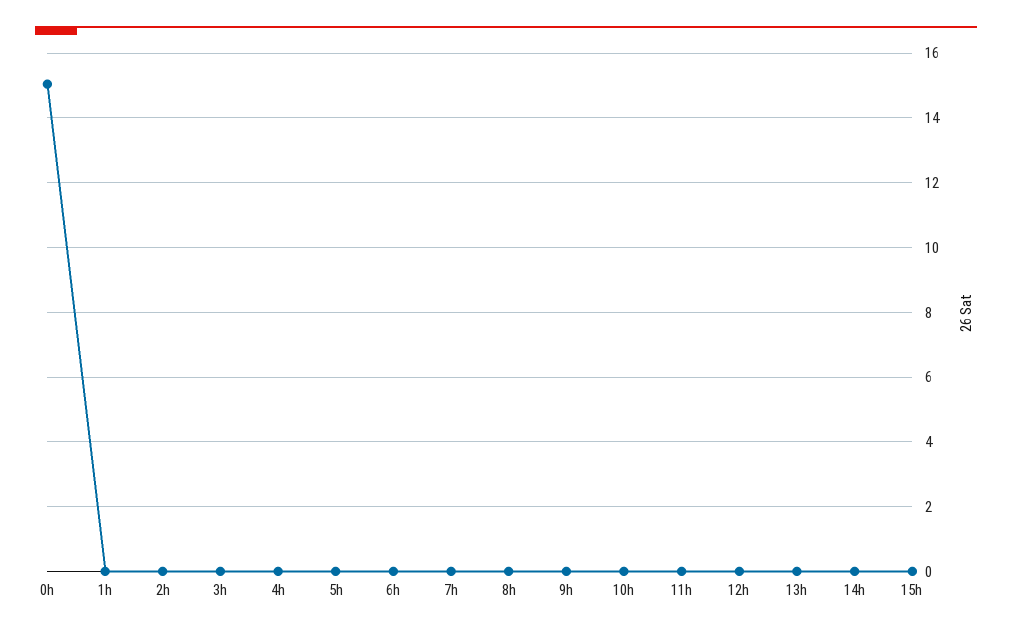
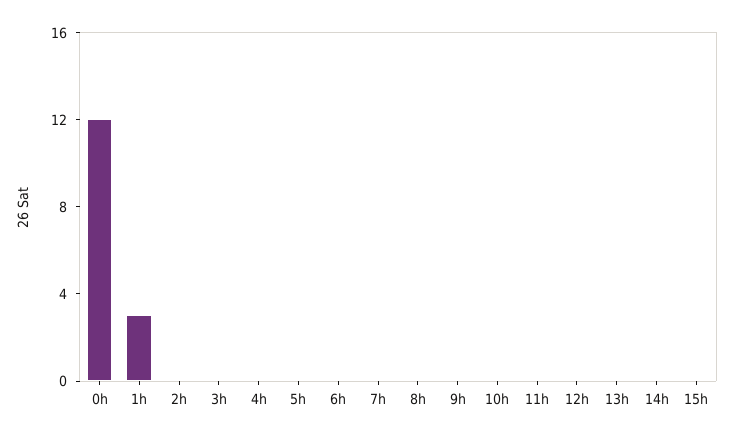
  {
-   "0h": 15,
+   "0h": 12,
-   "1h": 0,
+   "1h": 3,
    "2h": 0,
    "3h": 0,
    "4h": 0,
    "5h": 0,
    "6h": 0,
    "7h": 0,
    "8h": 0,
    "9h": 0,
    "10h": 0,
    "11h": 0,
    "12h": 0,
    "13h": 0,
    "14h": 0,
    "15h": 0
  }

